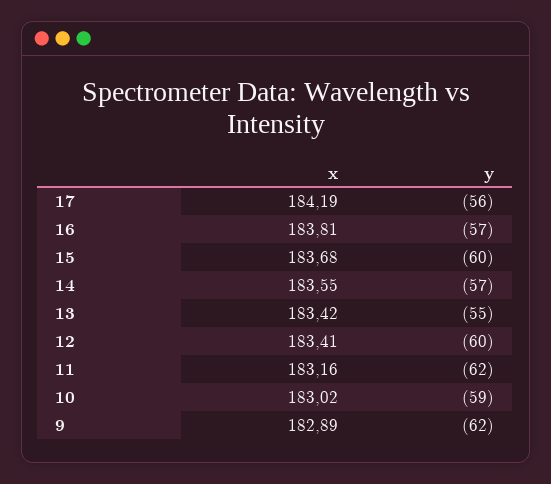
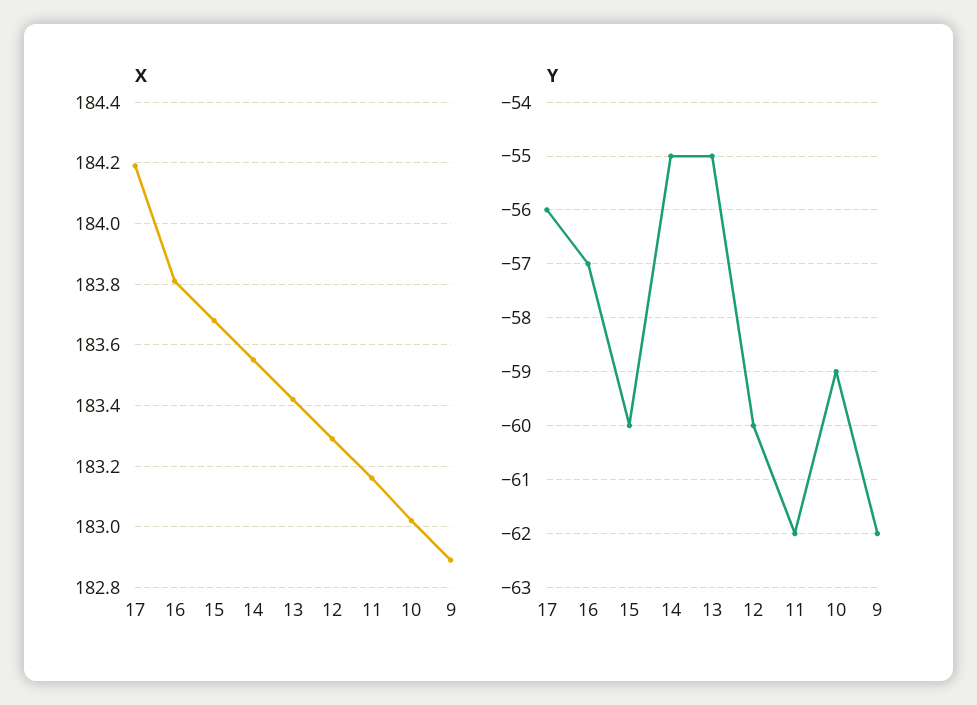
  {
    "x": {
      "17": 184.19,
      "16": 183.81,
      "15": 183.68,
      "14": 183.55,
      "13": 183.42,
-     "12": 183.41,
+     "12": 183.3,
      "11": 183.16,
      "10": 183.02,
      "9": 182.89
    },
    "y": {
      "17": -56,
      "16": -57,
      "15": -60,
-     "14": -57,
+     "14": -55,
      "13": -55,
      "12": -60,
      "11": -62,
      "10": -59,
      "9": -62
    }
  }

